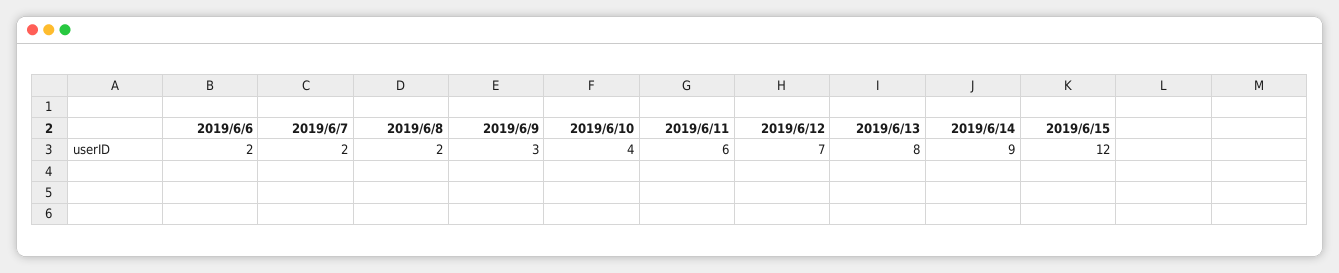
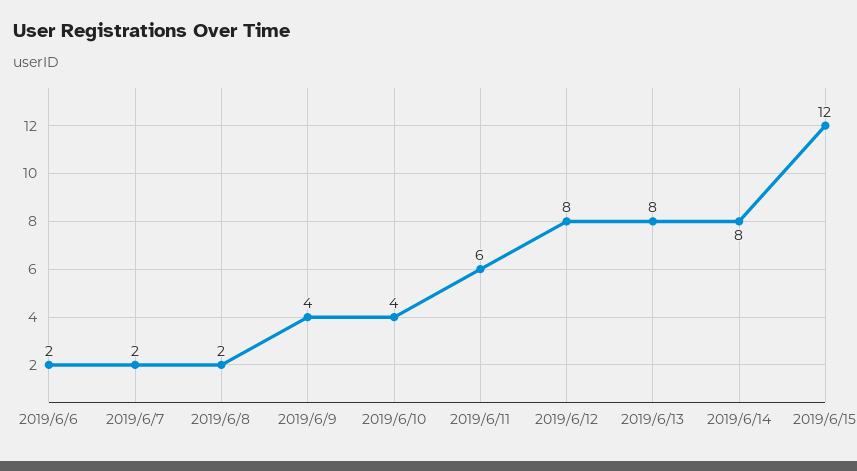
  {
    "2019/6/6": 2,
    "2019/6/7": 2,
    "2019/6/8": 2,
-   "2019/6/9": 3,
+   "2019/6/9": 4,
    "2019/6/10": 4,
    "2019/6/11": 6,
-   "2019/6/12": 7,
+   "2019/6/12": 8,
    "2019/6/13": 8,
-   "2019/6/14": 9,
+   "2019/6/14": 8,
    "2019/6/15": 12
  }

